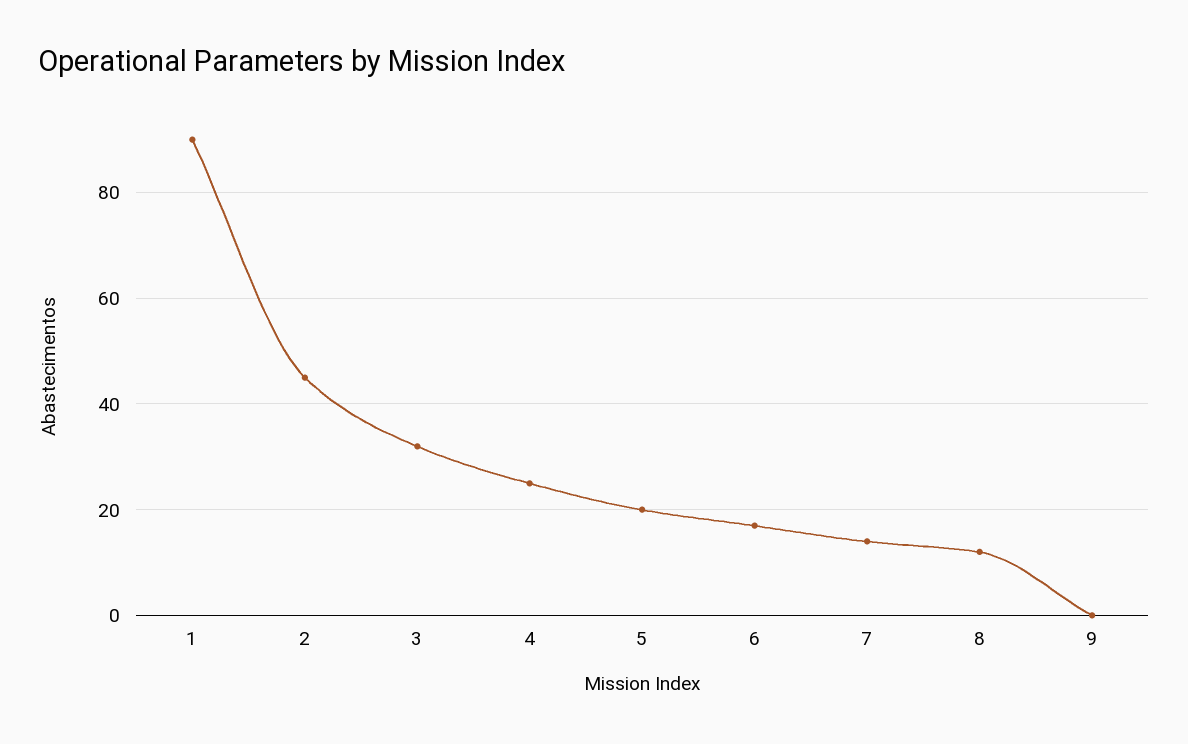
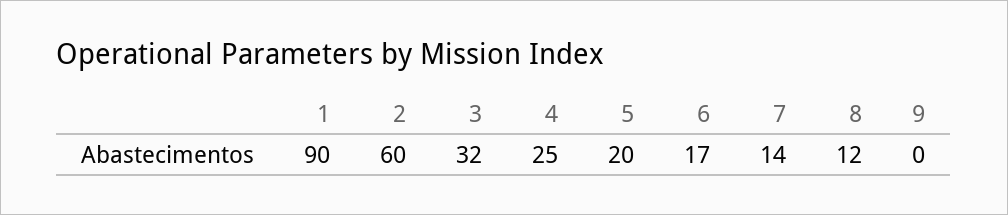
  {
    "1": 90,
-   "2": 45,
+   "2": 60,
    "3": 32,
    "4": 25,
    "5": 20,
    "6": 17,
    "7": 14,
    "8": 12,
    "9": 0
  }

